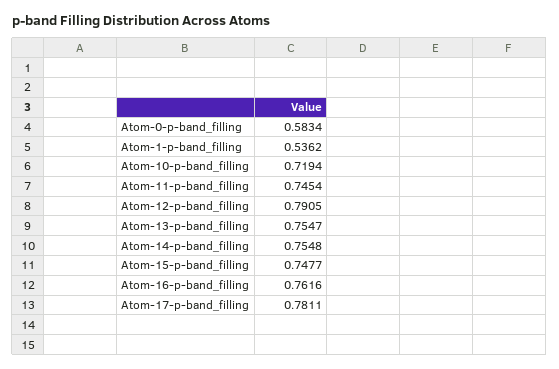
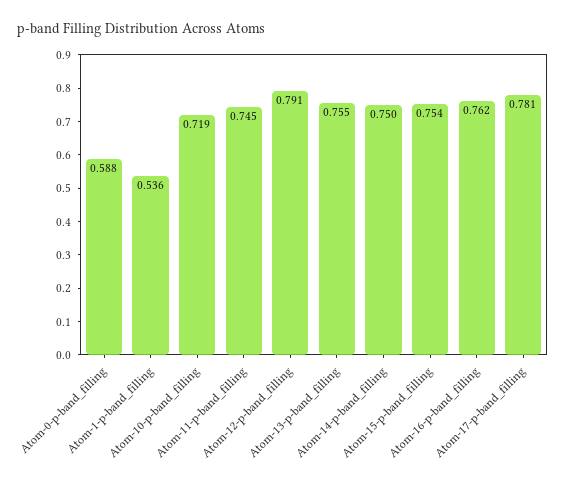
  {
-   "Atom-0-p-band_filling": 0.5834,
+   "Atom-0-p-band_filling": 0.588,
    "Atom-1-p-band_filling": 0.5362,
    "Atom-10-p-band_filling": 0.7194,
    "Atom-11-p-band_filling": 0.7454,
    "Atom-12-p-band_filling": 0.7905,
    "Atom-13-p-band_filling": 0.7547,
-   "Atom-14-p-band_filling": 0.7548,
+   "Atom-14-p-band_filling": 0.75,
-   "Atom-15-p-band_filling": 0.7477,
+   "Atom-15-p-band_filling": 0.754,
    "Atom-16-p-band_filling": 0.7616,
    "Atom-17-p-band_filling": 0.7811
  }

